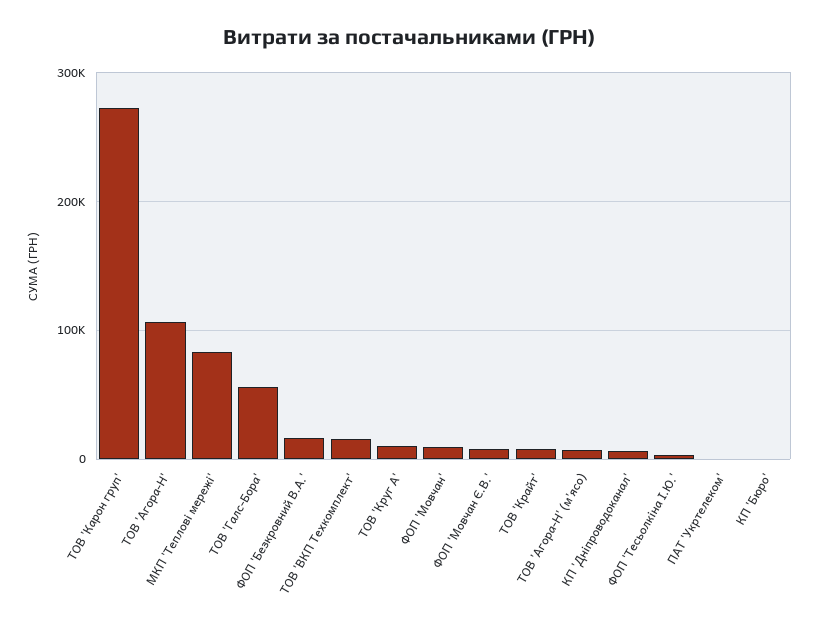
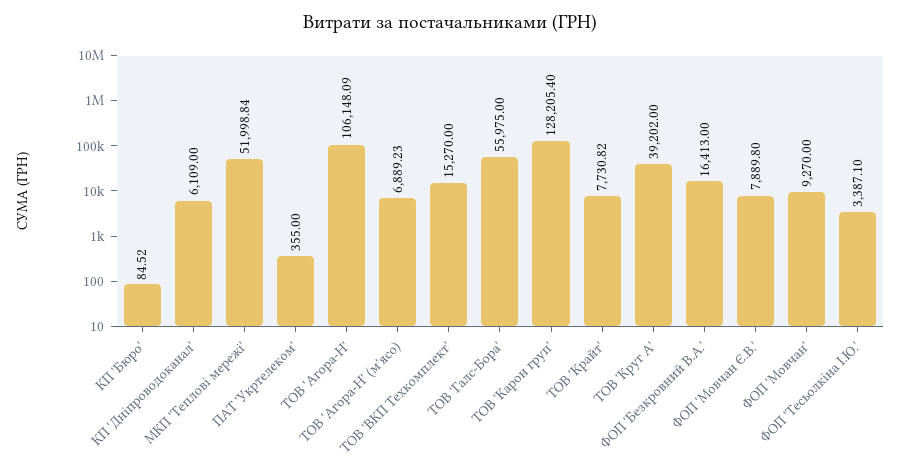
  {
-   "ТОВ 'Карон груп'": 270000,
+   "ТОВ 'Карон груп'": 128205.4,
    "ТОВ 'Агора-Н'": 106148.09,
-   "МКП 'Теплові мережі'": 80000,
+   "МКП 'Теплові мережі'": 51998.84,
    "ТОВ 'Галс-Бора'": 55975,
    "ФОП 'Безкровний В.А.'": 16413,
    "ТОВ 'ВКП Техкомплект'": 15270,
-   "ТОВ 'Круг А'": 10000,
+   "ТОВ 'Круг А'": 39202,
    "ФОП 'Мовчан'": 9270,
    "ФОП 'Мовчан Є.В.'": 7889.8,
    "ТОВ 'Крайт'": 7730.82,
    "ТОВ 'Агора-Н' (м'ясо)": 6889.23,
    "КП 'Дніпроводоканал'": 6109,
    "ФОП 'Тесьолкіна І.Ю.'": 3387.1,
    "ПАТ 'Укртелеком'": 355,
    "КП 'Бюро'": 84.52
  }

